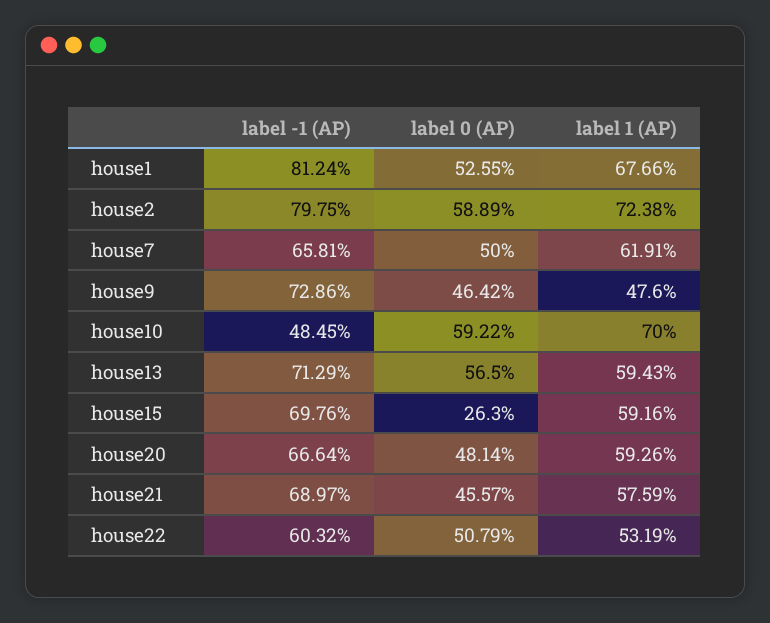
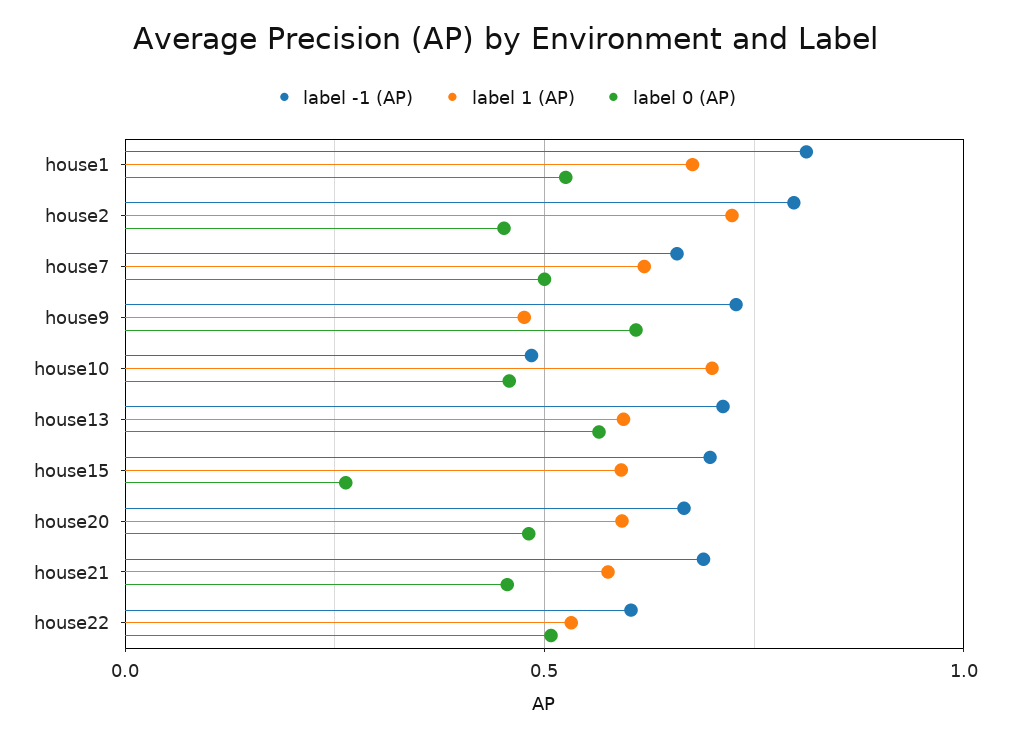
  {
    "label -1 (AP)": {
      "house1": 0.8124,
      "house2": 0.7975,
      "house7": 0.6581,
      "house9": 0.7286,
      "house10": 0.4845,
      "house13": 0.7129,
      "house15": 0.6976,
      "house20": 0.6664,
      "house21": 0.6897,
      "house22": 0.6032
    },
    "label 0 (AP)": {
      "house1": 0.5255,
-     "house2": 0.5889,
+     "house2": 0.45,
      "house7": 0.5,
-     "house9": 0.4642,
+     "house9": 0.6,
-     "house10": 0.5922,
+     "house10": 0.45,
      "house13": 0.565,
      "house15": 0.263,
      "house20": 0.4814,
      "house21": 0.4557,
      "house22": 0.5079
    },
    "label 1 (AP)": {
      "house1": 0.6766,
      "house2": 0.7238,
      "house7": 0.6191,
      "house9": 0.476,
      "house10": 0.7,
      "house13": 0.5943,
      "house15": 0.5916,
      "house20": 0.5926,
      "house21": 0.5759,
      "house22": 0.5319
    }
  }

